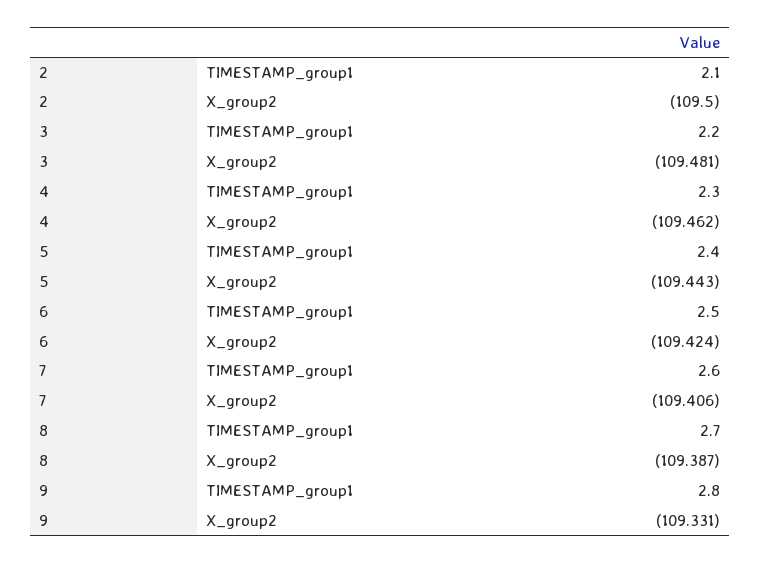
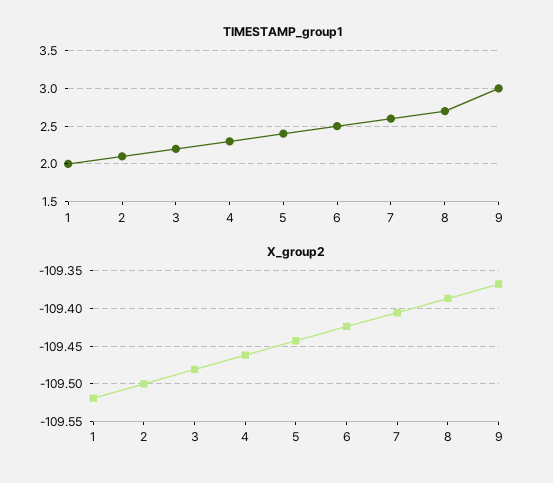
  {
    "TIMESTAMP_group1": {
      "2": 2.1,
      "3": 2.2,
      "4": 2.3,
      "5": 2.4,
      "6": 2.5,
      "7": 2.6,
      "8": 2.7,
-     "9": 2.8
+     "9": 3,
+     "1": 2
    },
    "X_group2": {
      "2": -109.5,
      "3": -109.481,
      "4": -109.462,
      "5": -109.443,
      "6": -109.424,
      "7": -109.406,
      "8": -109.387,
-     "9": -109.331
+     "9": -109.37,
+     "1": -109.52
    }
  }

